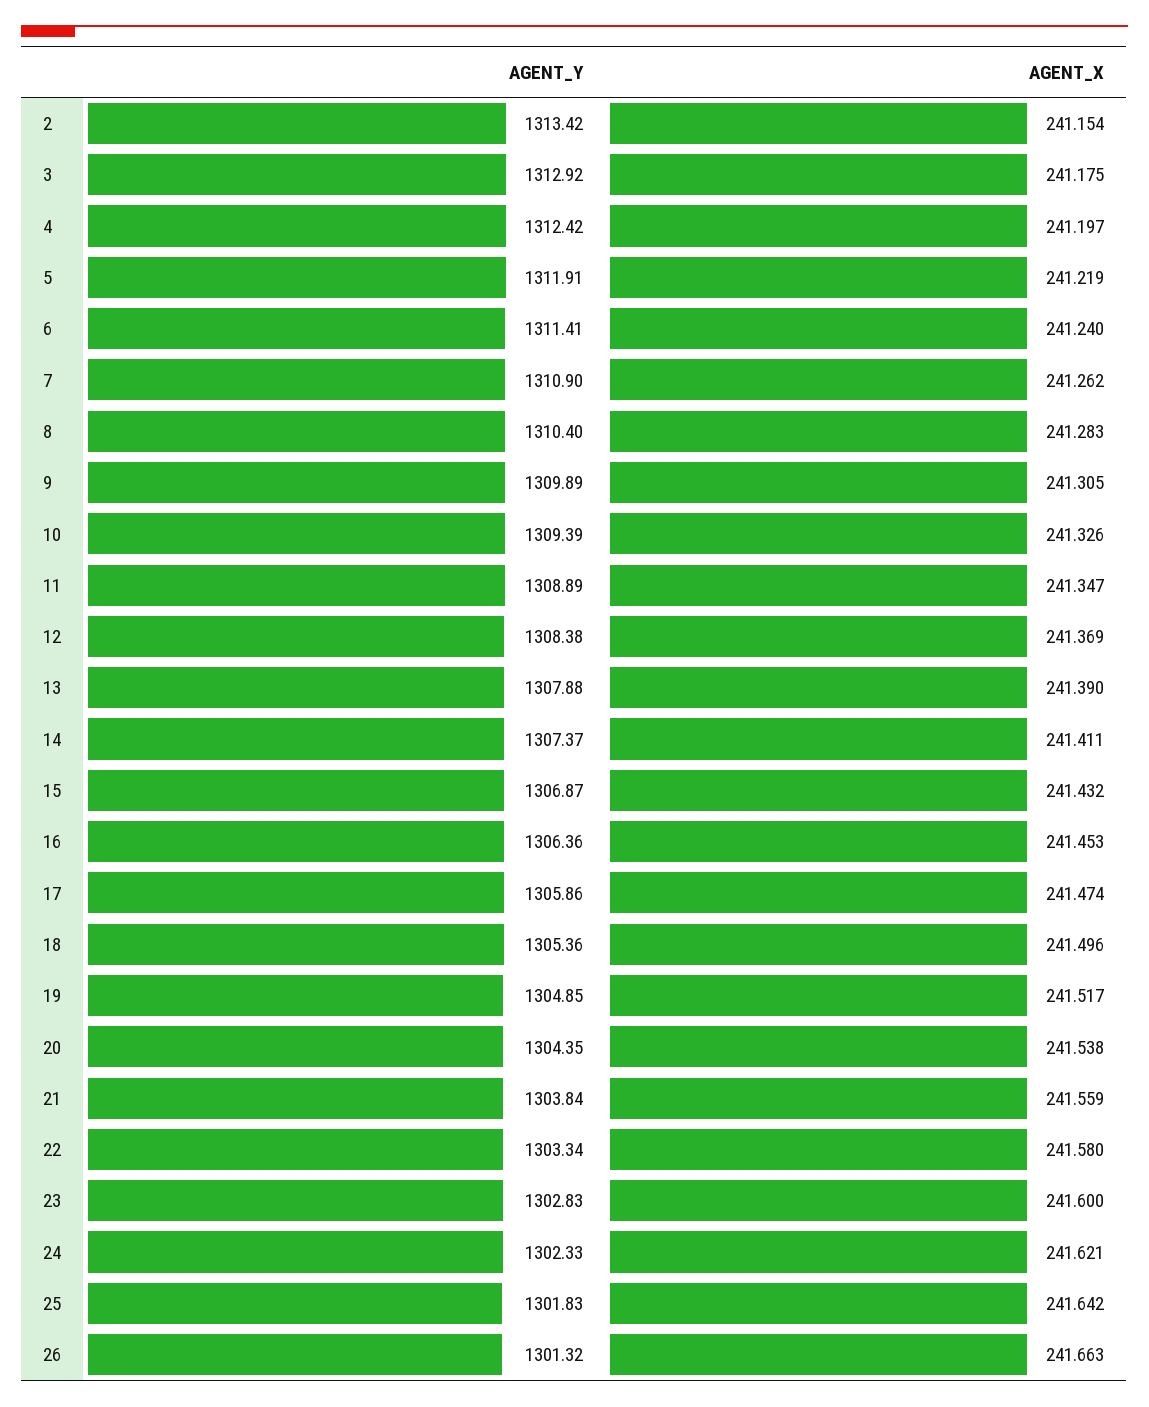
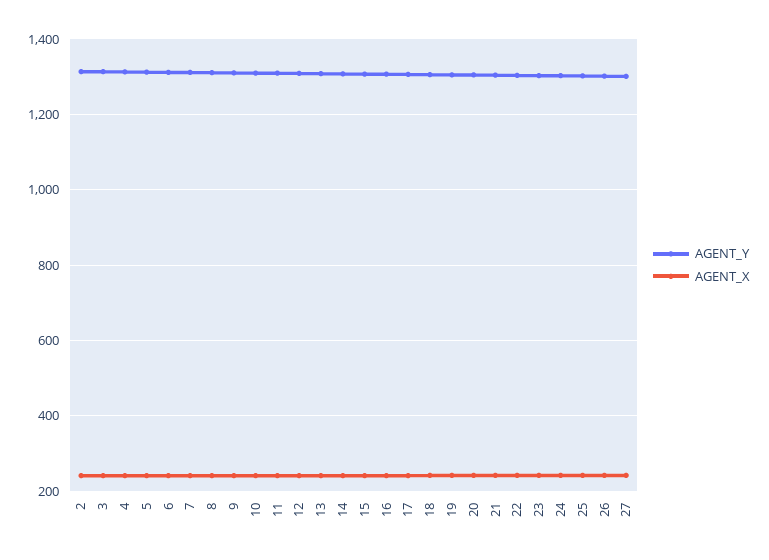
  {
    "AGENT_Y": {
      "2": 1313.42,
      "3": 1312.92,
      "4": 1312.42,
      "5": 1311.91,
      "6": 1311.41,
      "7": 1310.9,
      "8": 1310.4,
      "9": 1309.89,
      "10": 1309.39,
      "11": 1308.89,
      "12": 1308.38,
      "13": 1307.88,
      "14": 1307.37,
      "15": 1306.87,
      "16": 1306.36,
      "17": 1305.86,
      "18": 1305.36,
      "19": 1304.85,
      "20": 1304.35,
      "21": 1303.84,
      "22": 1303.34,
      "23": 1302.83,
      "24": 1302.33,
      "25": 1301.83,
-     "26": 1301.32
+     "26": 1301.32,
+     "27": 1300
    },
    "AGENT_X": {
      "2": 241.154,
      "3": 241.175,
      "4": 241.197,
      "5": 241.219,
      "6": 241.24,
      "7": 241.262,
      "8": 241.283,
      "9": 241.305,
      "10": 241.326,
      "11": 241.347,
      "12": 241.369,
      "13": 241.39,
      "14": 241.411,
      "15": 241.432,
      "16": 241.453,
      "17": 241.474,
      "18": 241.496,
      "19": 241.517,
      "20": 241.538,
      "21": 241.559,
      "22": 241.58,
      "23": 241.6,
      "24": 241.621,
      "25": 241.642,
-     "26": 241.663
+     "26": 241.663,
+     "27": 240
    }
  }

